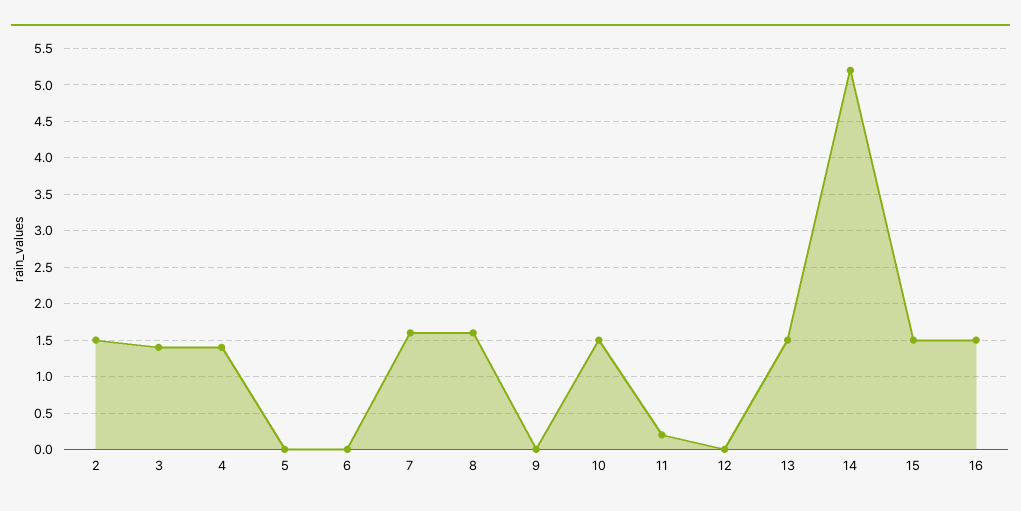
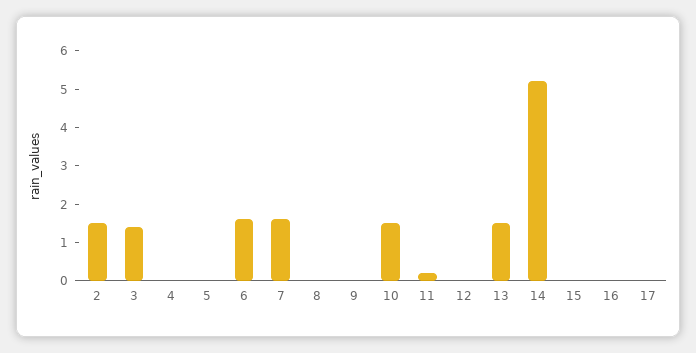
  {
    "2": 1.5,
    "3": 1.4,
-   "4": 1.4,
+   "4": 0,
    "5": 0,
-   "6": 0,
+   "6": 1.5,
    "7": 1.6,
-   "8": 1.6,
+   "8": 0,
    "9": 0,
    "10": 1.5,
    "11": 0.2,
    "12": 0,
    "13": 1.5,
    "14": 5.2,
-   "15": 1.5,
+   "15": 0,
-   "16": 1.5
+   "16": 0,
+   "17": 0
  }

